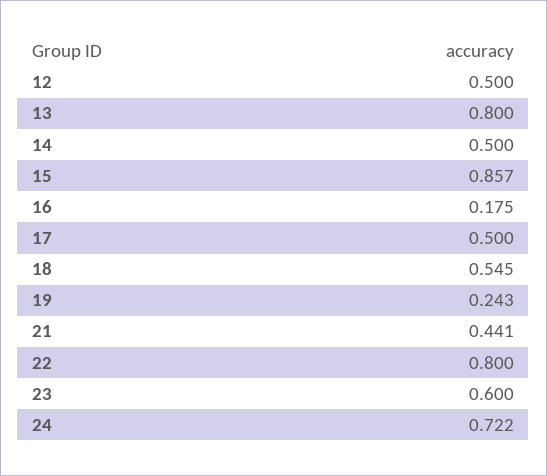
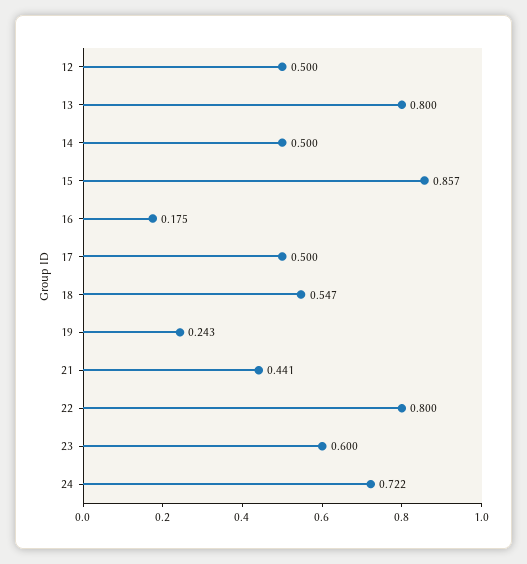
  {
    "12": 0.5,
    "13": 0.8,
    "14": 0.5,
    "15": 0.857,
    "16": 0.175,
    "17": 0.5,
-   "18": 0.545,
+   "18": 0.547,
    "19": 0.243,
    "21": 0.441,
    "22": 0.8,
    "23": 0.6,
    "24": 0.722
  }

